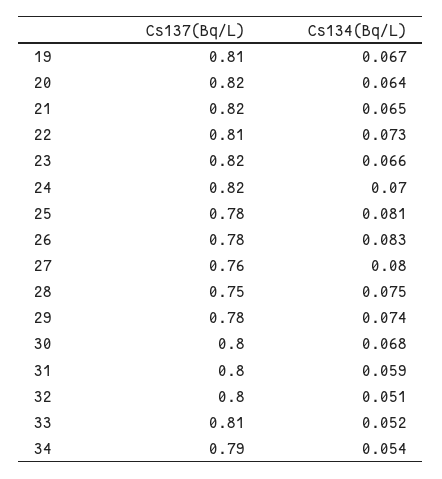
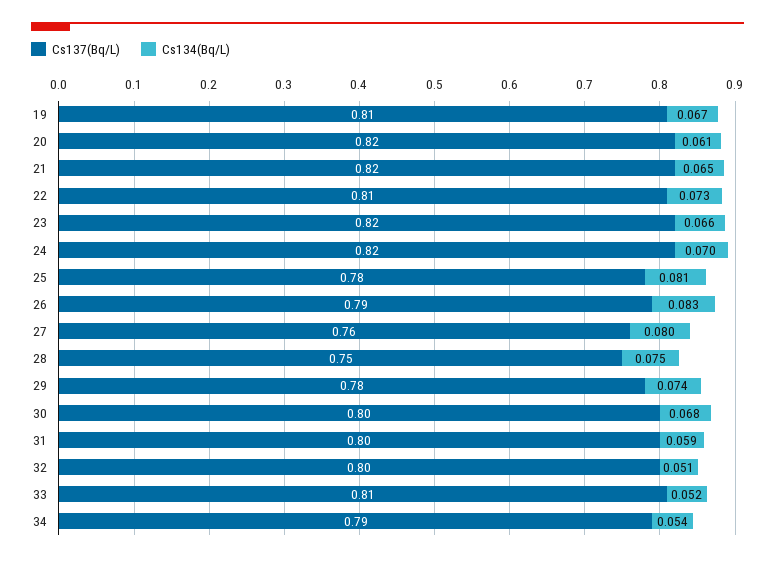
  {
    "Cs137(Bq/L)": {
      "19": 0.81,
      "20": 0.82,
      "21": 0.82,
      "22": 0.81,
      "23": 0.82,
      "24": 0.82,
      "25": 0.78,
-     "26": 0.78,
+     "26": 0.79,
      "27": 0.76,
      "28": 0.75,
      "29": 0.78,
      "30": 0.8,
      "31": 0.8,
      "32": 0.8,
      "33": 0.81,
      "34": 0.79
    },
    "Cs134(Bq/L)": {
      "19": 0.067,
-     "20": 0.064,
+     "20": 0.061,
      "21": 0.065,
      "22": 0.073,
      "23": 0.066,
      "24": 0.07,
      "25": 0.081,
      "26": 0.083,
      "27": 0.08,
      "28": 0.075,
      "29": 0.074,
      "30": 0.068,
      "31": 0.059,
      "32": 0.051,
      "33": 0.052,
      "34": 0.054
    }
  }

